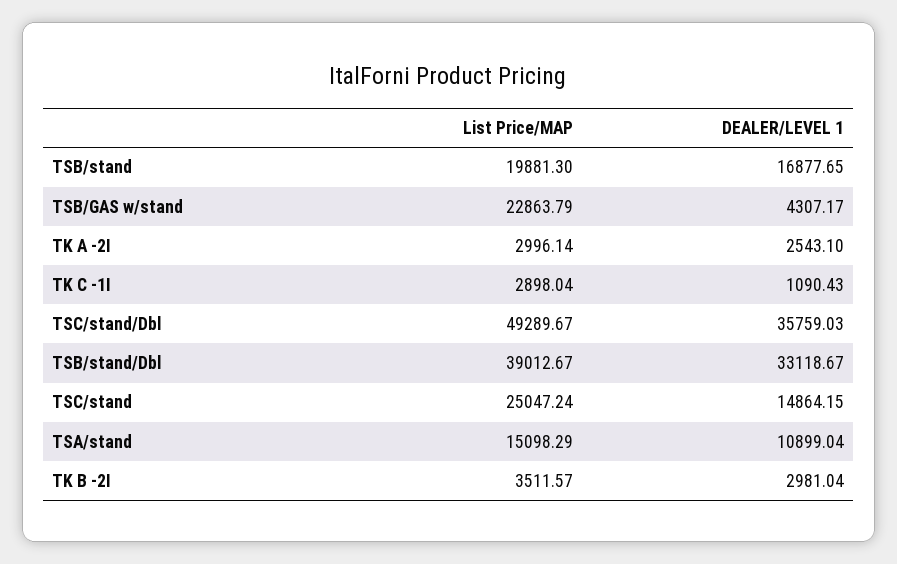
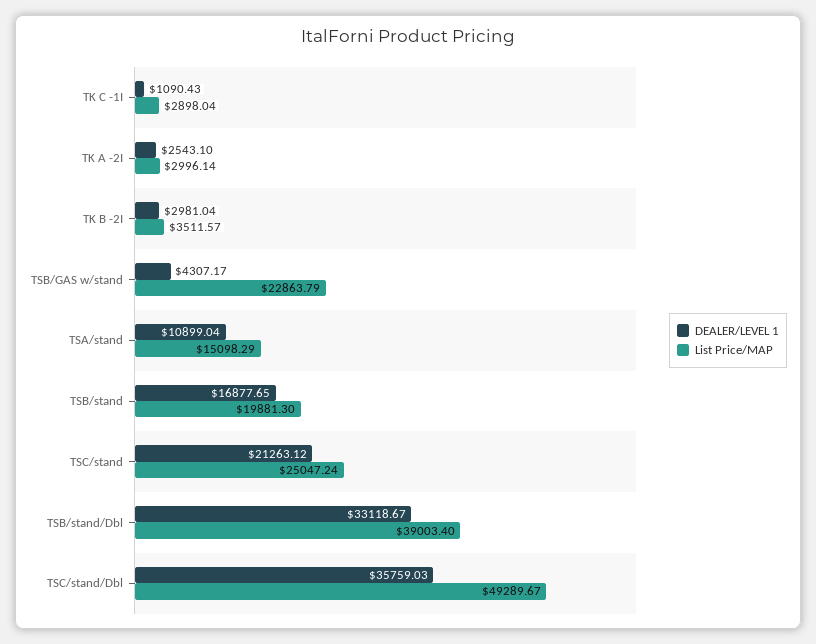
  {
    "List Price/MAP": {
      "TSB/stand": 19881.3,
      "TSB/GAS w/stand": 22863.79,
      "TK A -2I": 2996.14,
      "TK C -1I": 2898.04,
      "TSC/stand/Dbl": 49289.67,
-     "TSB/stand/Dbl": 39012.67,
+     "TSB/stand/Dbl": 39003.4,
      "TSC/stand": 25047.24,
      "TSA/stand": 15098.29,
      "TK B -2I": 3511.57
    },
    "DEALER/LEVEL 1": {
      "TSB/stand": 16877.65,
      "TSB/GAS w/stand": 4307.17,
      "TK A -2I": 2543.1,
      "TK C -1I": 1090.43,
      "TSC/stand/Dbl": 35759.03,
      "TSB/stand/Dbl": 33118.67,
-     "TSC/stand": 14864.15,
+     "TSC/stand": 21263.12,
      "TSA/stand": 10899.04,
      "TK B -2I": 2981.04
    }
  }

